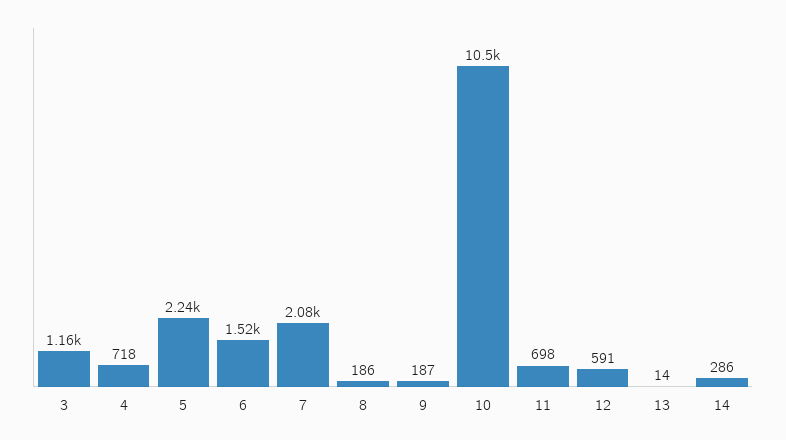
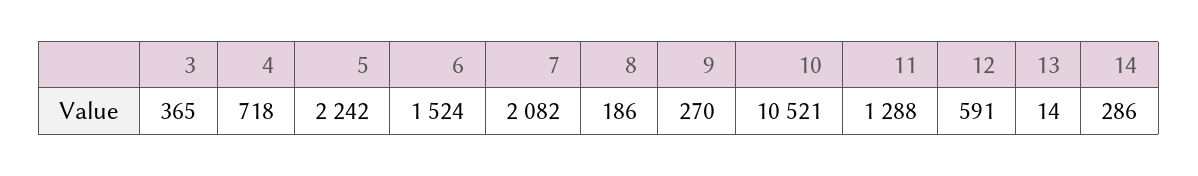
  {
-   "3": 1160,
+   "3": 365,
    "4": 718,
    "5": 2242,
    "6": 1524,
    "7": 2082,
    "8": 186,
-   "9": 187,
+   "9": 270,
    "10": 10521,
-   "11": 698,
+   "11": 1288,
    "12": 591,
    "13": 14,
    "14": 286
  }

